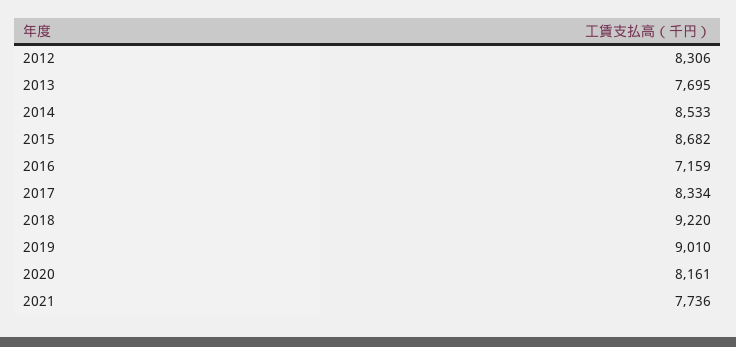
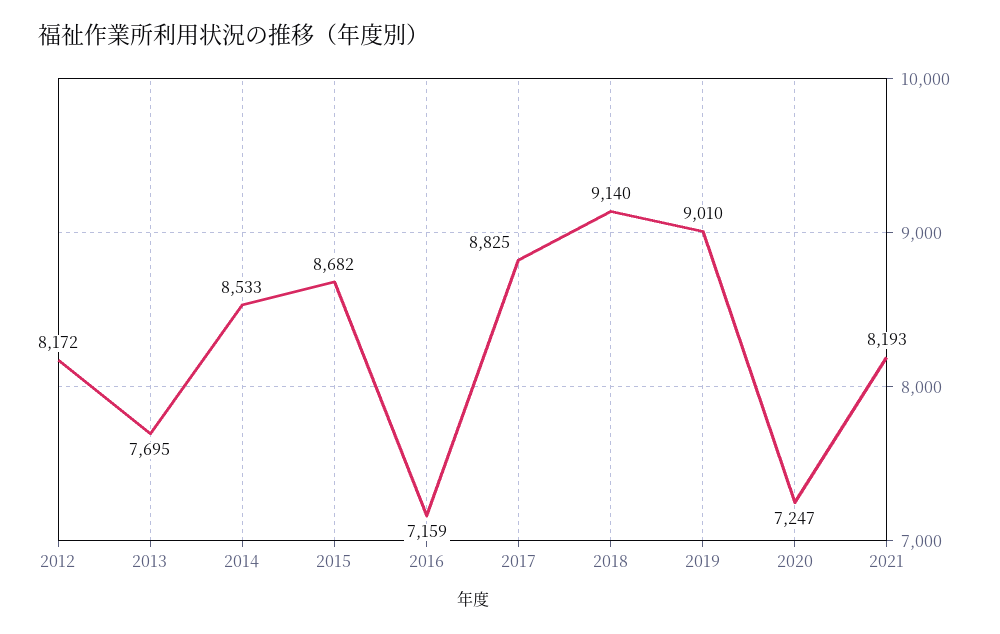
  {
-   "2012": 8306,
+   "2012": 8172,
    "2013": 7695,
    "2014": 8533,
    "2015": 8682,
    "2016": 7159,
-   "2017": 8334,
+   "2017": 8825,
-   "2018": 9220,
+   "2018": 9140,
    "2019": 9010,
-   "2020": 8161,
+   "2020": 7247,
-   "2021": 7736
+   "2021": 8193
  }

